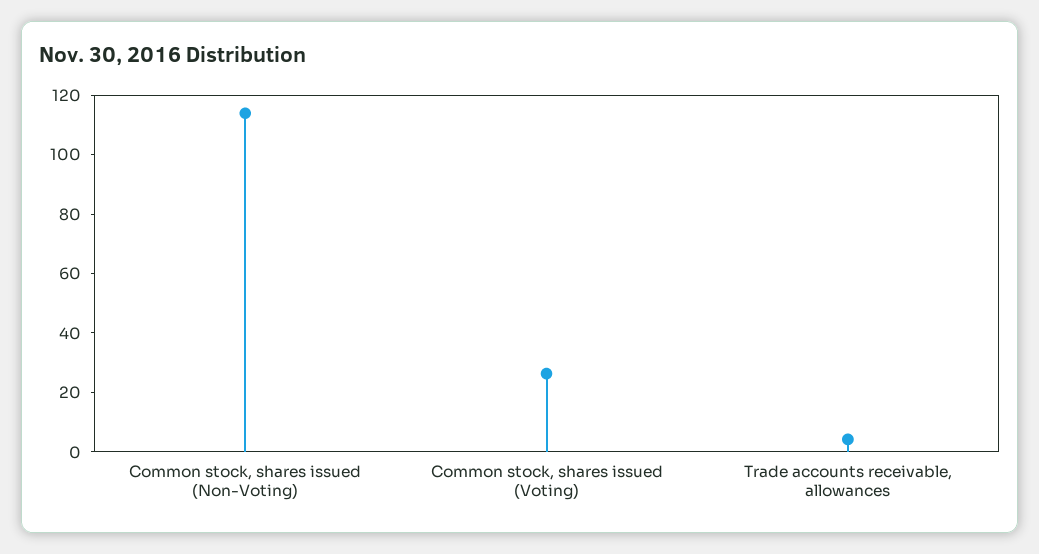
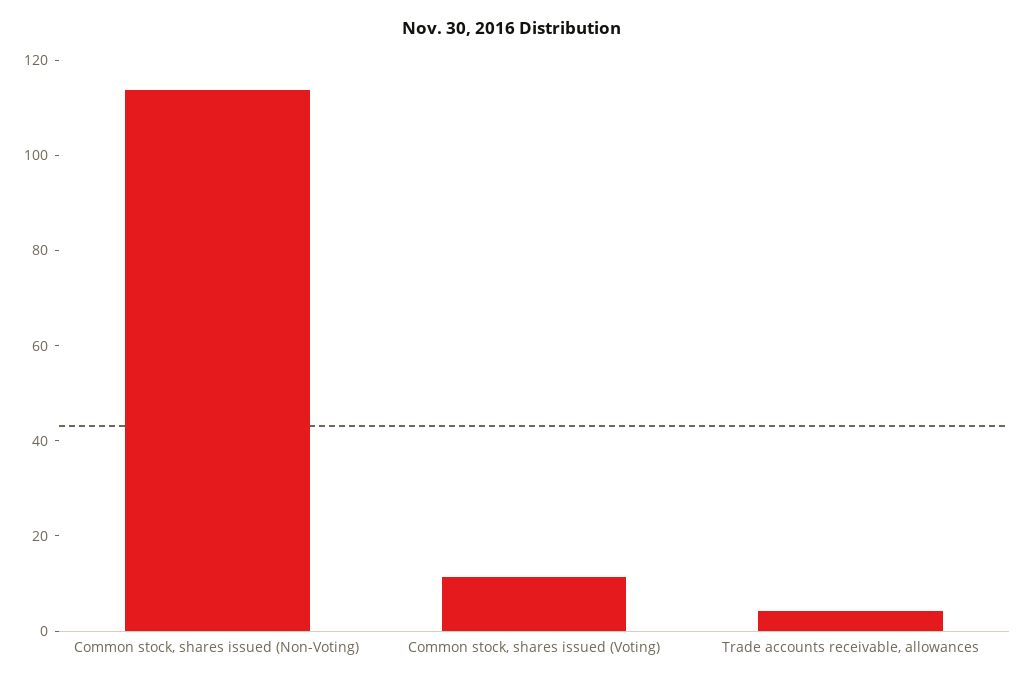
  {
    "Common stock, shares issued (Non-Voting)": 115,
-   "Common stock, shares issued (Voting)": 25,
+   "Common stock, shares issued (Voting)": 10,
    "Trade accounts receivable, allowances": 5
  }

